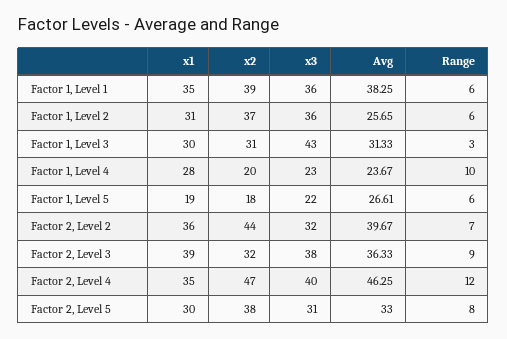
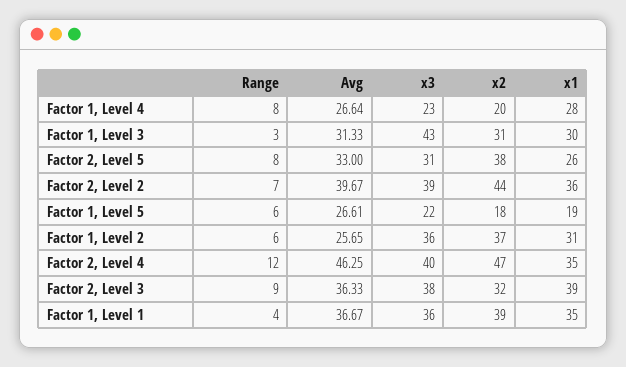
  {
    "x1": {
      "Factor 1, Level 1": 35,
      "Factor 1, Level 2": 31,
      "Factor 1, Level 3": 30,
      "Factor 1, Level 4": 28,
      "Factor 1, Level 5": 19,
      "Factor 2, Level 2": 36,
      "Factor 2, Level 3": 39,
      "Factor 2, Level 4": 35,
-     "Factor 2, Level 5": 30
+     "Factor 2, Level 5": 26
    },
    "x2": {
      "Factor 1, Level 1": 39,
      "Factor 1, Level 2": 37,
      "Factor 1, Level 3": 31,
      "Factor 1, Level 4": 20,
      "Factor 1, Level 5": 18,
      "Factor 2, Level 2": 44,
      "Factor 2, Level 3": 32,
      "Factor 2, Level 4": 47,
      "Factor 2, Level 5": 38
    },
    "x3": {
      "Factor 1, Level 1": 36,
      "Factor 1, Level 2": 36,
      "Factor 1, Level 3": 43,
      "Factor 1, Level 4": 23,
      "Factor 1, Level 5": 22,
-     "Factor 2, Level 2": 32,
+     "Factor 2, Level 2": 39,
      "Factor 2, Level 3": 38,
      "Factor 2, Level 4": 40,
      "Factor 2, Level 5": 31
    },
    "Avg": {
-     "Factor 1, Level 1": 38.25,
+     "Factor 1, Level 1": 36.67,
      "Factor 1, Level 2": 25.65,
      "Factor 1, Level 3": 31.33,
-     "Factor 1, Level 4": 23.67,
+     "Factor 1, Level 4": 26.64,
      "Factor 1, Level 5": 26.61,
      "Factor 2, Level 2": 39.67,
      "Factor 2, Level 3": 36.33,
      "Factor 2, Level 4": 46.25,
      "Factor 2, Level 5": 33
    },
    "Range": {
-     "Factor 1, Level 1": 6,
+     "Factor 1, Level 1": 4,
      "Factor 1, Level 2": 6,
      "Factor 1, Level 3": 3,
-     "Factor 1, Level 4": 10,
+     "Factor 1, Level 4": 8,
      "Factor 1, Level 5": 6,
      "Factor 2, Level 2": 7,
      "Factor 2, Level 3": 9,
      "Factor 2, Level 4": 12,
      "Factor 2, Level 5": 8
    }
  }

